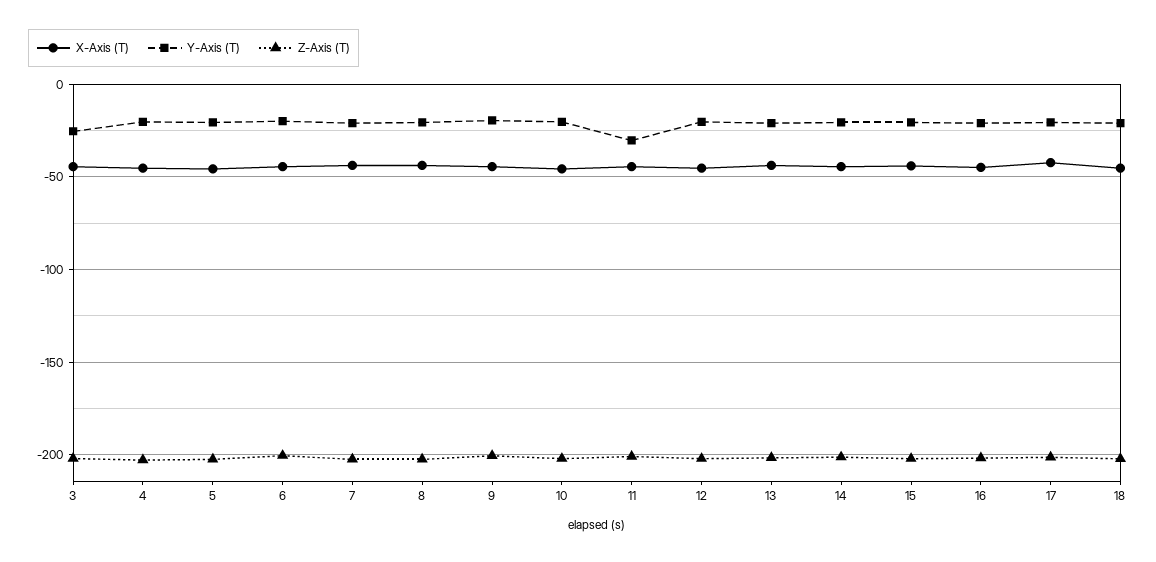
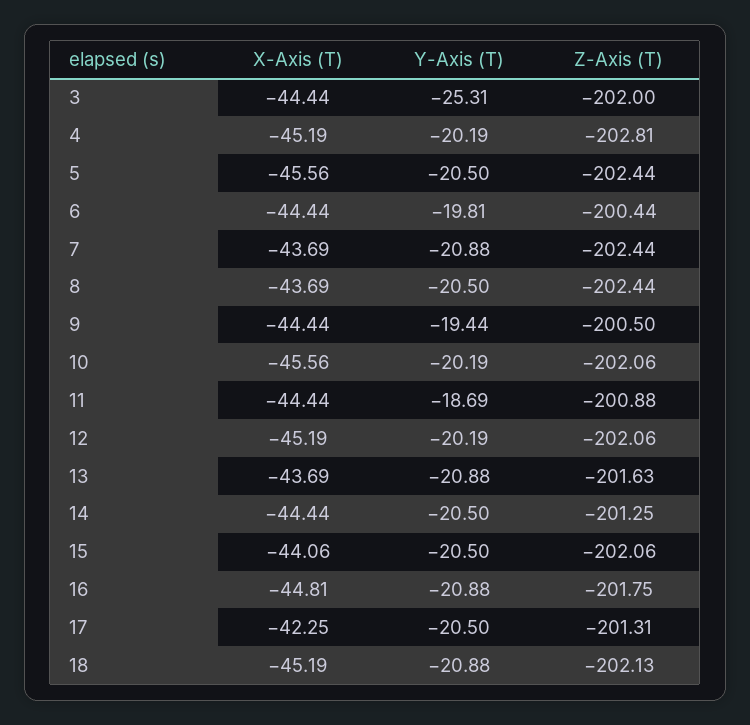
  {
    "X-Axis (T)": {
      "3": -44.44,
      "4": -45.19,
      "5": -45.56,
      "6": -44.44,
      "7": -43.69,
      "8": -43.69,
      "9": -44.44,
      "10": -45.56,
      "11": -44.44,
      "12": -45.19,
      "13": -43.69,
      "14": -44.44,
      "15": -44.06,
      "16": -44.81,
      "17": -42.25,
      "18": -45.19
    },
    "Y-Axis (T)": {
      "3": -25.31,
      "4": -20.19,
      "5": -20.5,
      "6": -19.81,
      "7": -20.88,
      "8": -20.5,
      "9": -19.44,
      "10": -20.19,
-     "11": -30,
+     "11": -18.69,
      "12": -20.19,
      "13": -20.88,
      "14": -20.5,
      "15": -20.5,
      "16": -20.88,
      "17": -20.5,
      "18": -20.88
    },
    "Z-Axis (T)": {
      "3": -202,
      "4": -202.81,
      "5": -202.44,
      "6": -200.44,
      "7": -202.44,
      "8": -202.44,
      "9": -200.5,
      "10": -202.06,
      "11": -200.88,
      "12": -202.06,
      "13": -201.63,
      "14": -201.25,
      "15": -202.06,
      "16": -201.75,
      "17": -201.31,
      "18": -202.13
    }
  }

